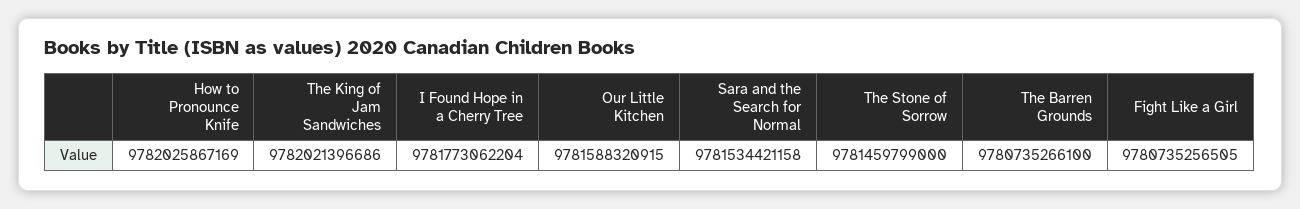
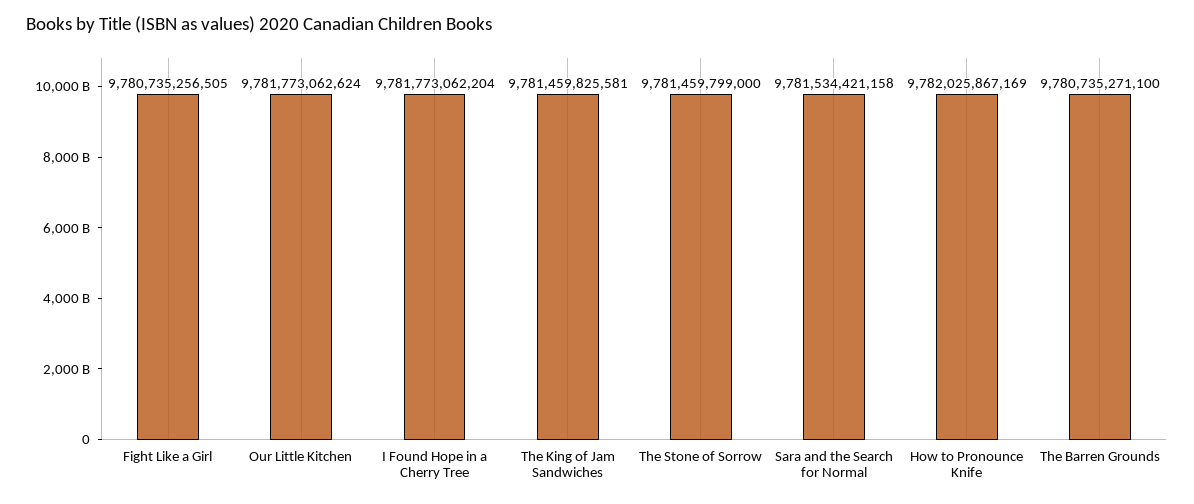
  {
    "How to Pronounce Knife": 9782025867169,
-   "The King of Jam Sandwiches": 9782021396686,
+   "The King of Jam Sandwiches": 9781459825581,
    "I Found Hope in a Cherry Tree": 9781773062204,
-   "Our Little Kitchen": 9781588320915,
+   "Our Little Kitchen": 9781773062624,
    "Sara and the Search for Normal": 9781534421158,
    "The Stone of Sorrow": 9781459799000,
-   "The Barren Grounds": 9780735266100,
+   "The Barren Grounds": 9780735271100,
    "Fight Like a Girl": 9780735256505
  }

